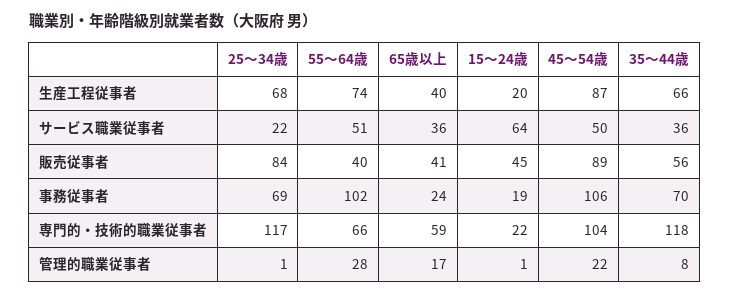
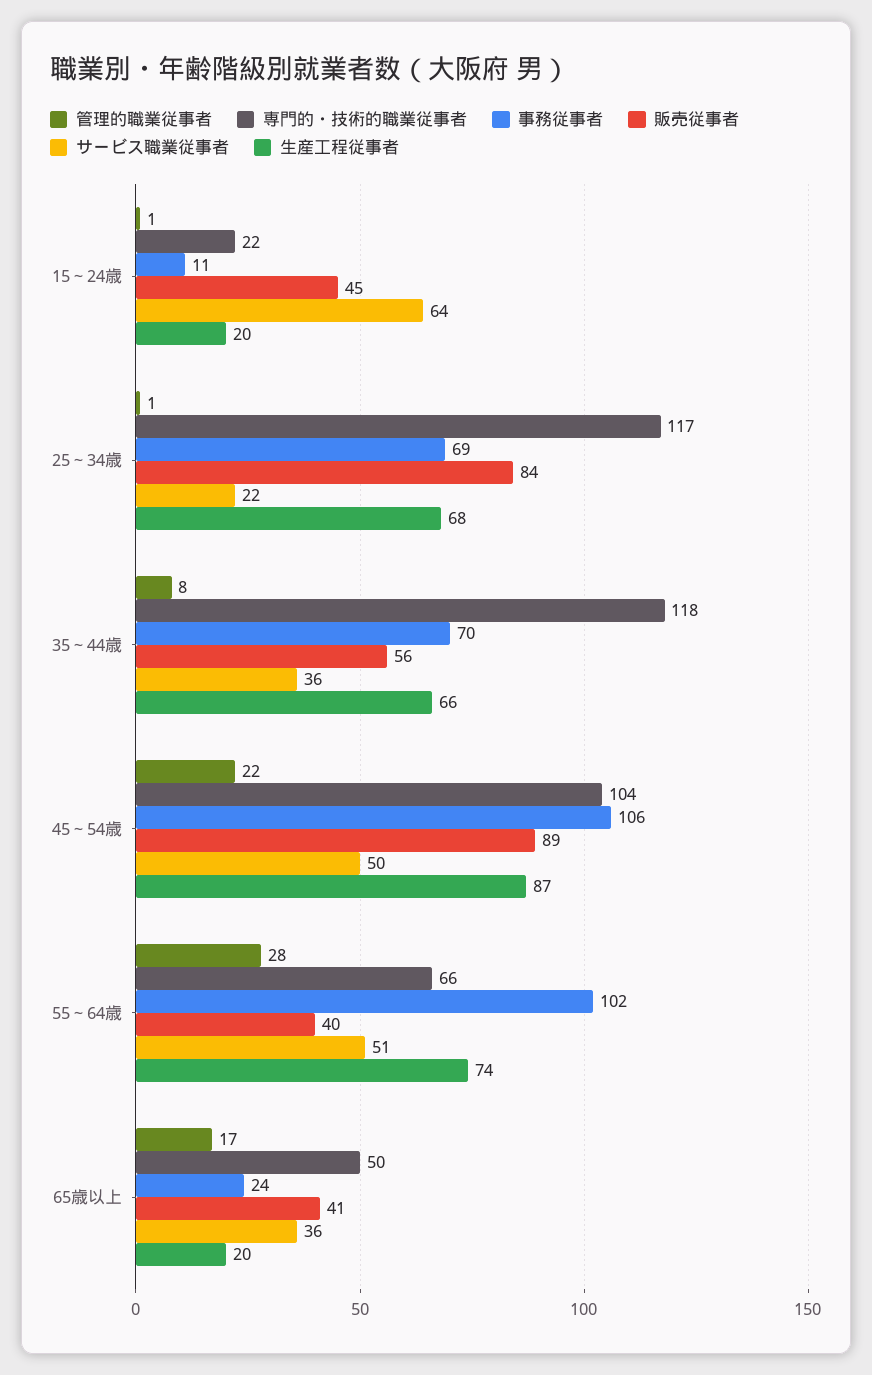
  {
    "生産工程従事者": {
      "25～34歳": 68,
      "55～64歳": 74,
-     "65歳以上": 40,
+     "65歳以上": 20,
      "15～24歳": 20,
      "45～54歳": 87,
      "35～44歳": 66
    },
    "サービス職業従事者": {
      "25～34歳": 22,
      "55～64歳": 51,
      "65歳以上": 36,
      "15～24歳": 64,
      "45～54歳": 50,
      "35～44歳": 36
    },
    "販売従事者": {
      "25～34歳": 84,
      "55～64歳": 40,
      "65歳以上": 41,
      "15～24歳": 45,
      "45～54歳": 89,
      "35～44歳": 56
    },
    "事務従事者": {
      "25～34歳": 69,
      "55～64歳": 102,
      "65歳以上": 24,
-     "15～24歳": 19,
+     "15～24歳": 11,
      "45～54歳": 106,
      "35～44歳": 70
    },
    "専門的・技術的職業従事者": {
      "25～34歳": 117,
      "55～64歳": 66,
-     "65歳以上": 59,
+     "65歳以上": 50,
      "15～24歳": 22,
      "45～54歳": 104,
      "35～44歳": 118
    },
    "管理的職業従事者": {
      "25～34歳": 1,
      "55～64歳": 28,
      "65歳以上": 17,
      "15～24歳": 1,
      "45～54歳": 22,
      "35～44歳": 8
    }
  }

